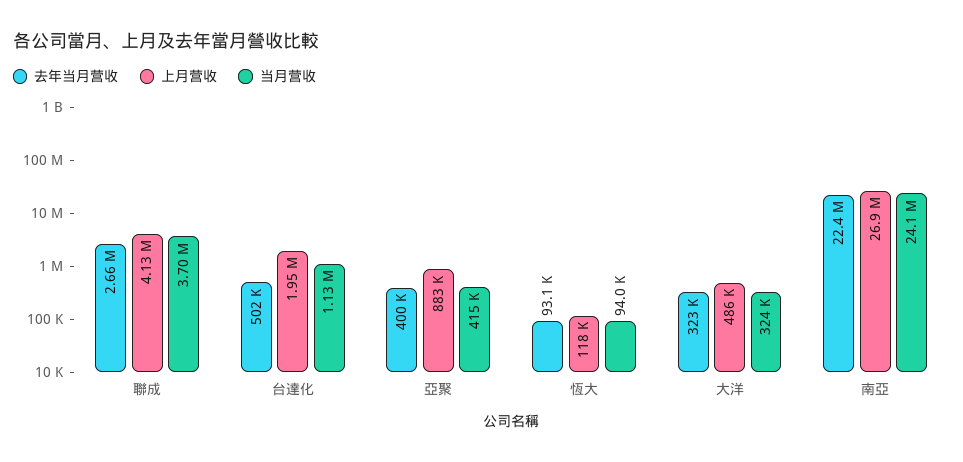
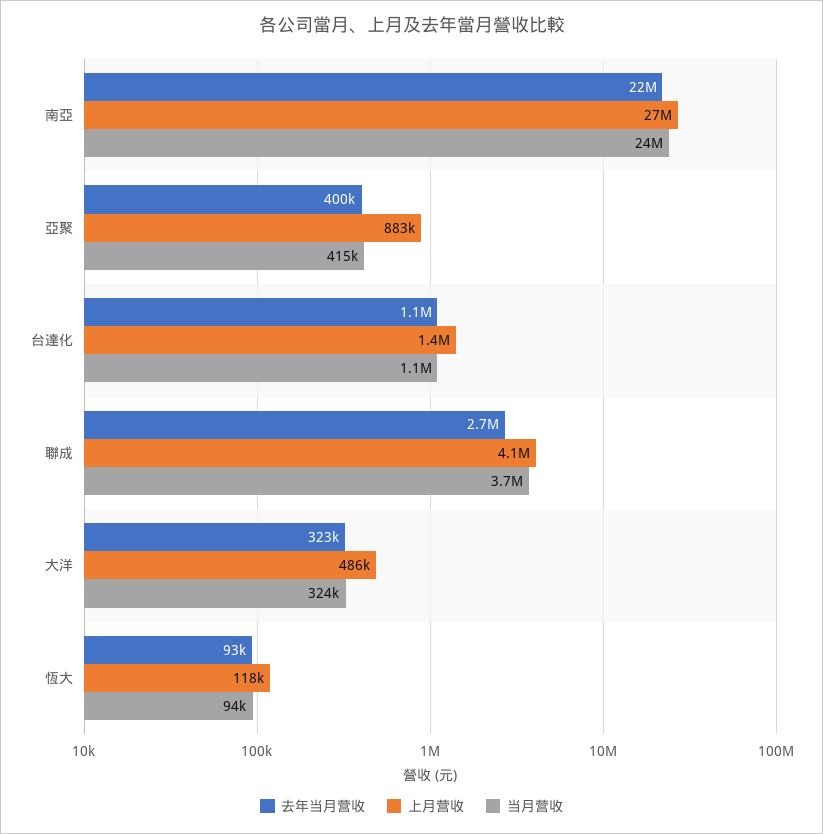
  {
    "去年当月营收": {
      "聯成": 2660000,
-     "台達化": 502000,
+     "台達化": 1100000,
      "亞聚": 400000,
      "恆大": 93100,
      "大洋": 323000,
      "南亞": 22400000
    },
    "上月营收": {
      "聯成": 4130000,
-     "台達化": 1950000,
+     "台達化": 1400000,
      "亞聚": 883000,
      "恆大": 118000,
      "大洋": 486000,
      "南亞": 26900000
    },
    "当月营收": {
      "聯成": 3700000,
      "台達化": 1130000,
      "亞聚": 415000,
      "恆大": 94000,
      "大洋": 324000,
      "南亞": 24100000
    }
  }

